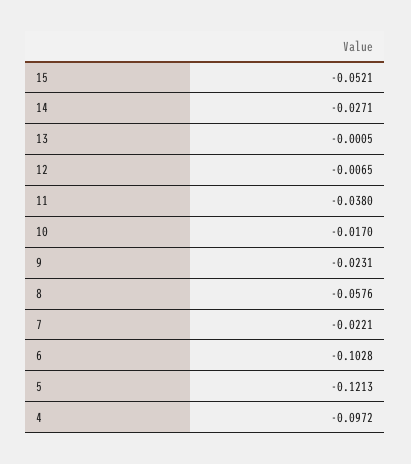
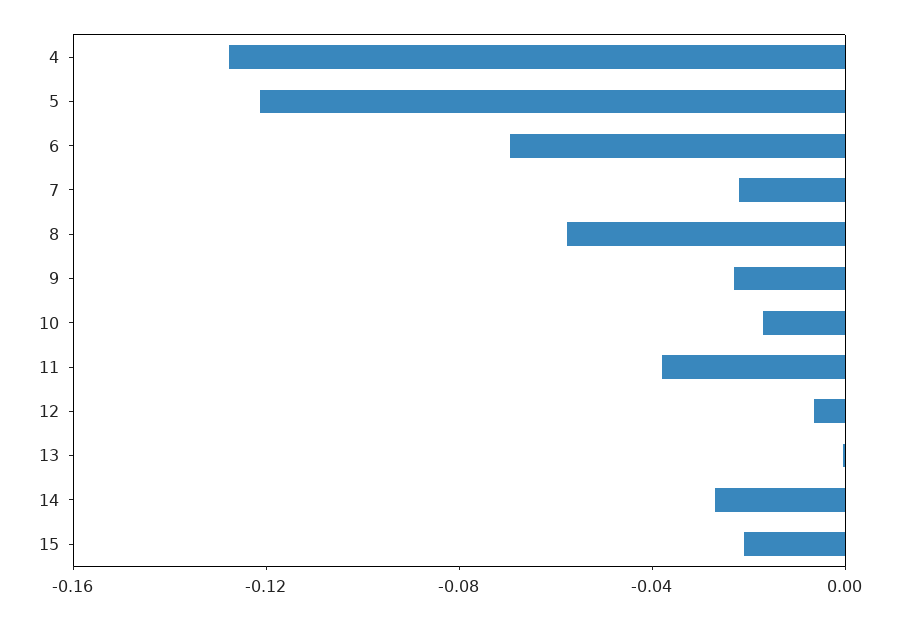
  {
-   "15": -0.0521,
+   "15": -0.02,
    "14": -0.0271,
    "13": -0.0005,
    "12": -0.0065,
    "11": -0.038,
    "10": -0.017,
    "9": -0.0231,
    "8": -0.0576,
    "7": -0.0221,
-   "6": -0.1028,
+   "6": -0.07,
    "5": -0.1213,
-   "4": -0.0972
+   "4": -0.13
  }

